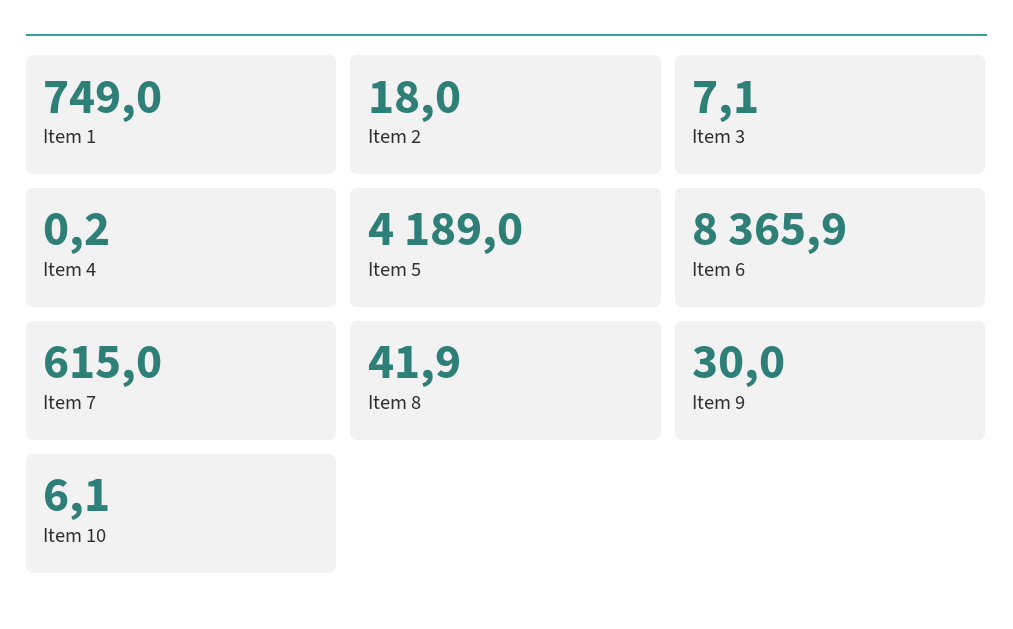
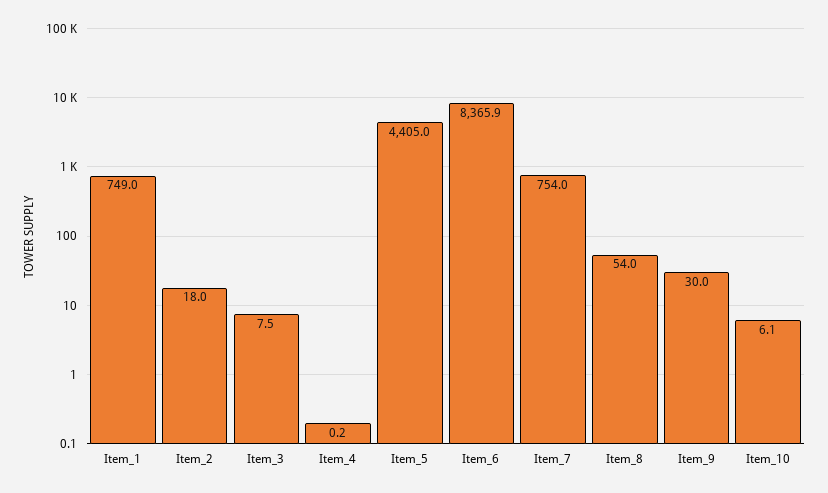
  {
    "Item 1": 749,
    "Item 2": 18,
-   "Item 3": 7.1,
+   "Item 3": 7.5,
    "Item 4": 0.2,
-   "Item 5": 4189,
+   "Item 5": 4405,
    "Item 6": 8365.9,
-   "Item 7": 615,
+   "Item 7": 754,
-   "Item 8": 41.9,
+   "Item 8": 54,
    "Item 9": 30,
    "Item 10": 6.1
  }

